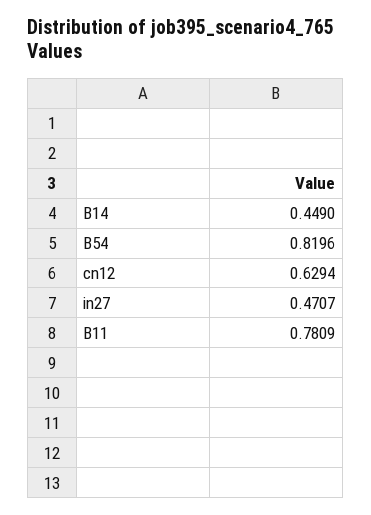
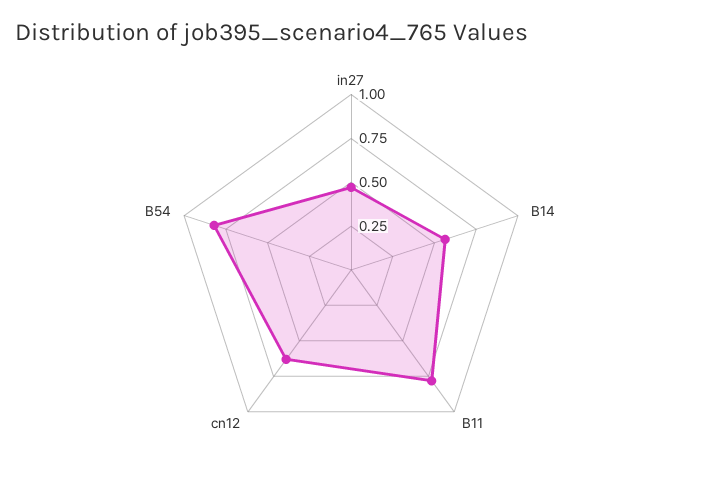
  {
-   "B14": 0.449,
+   "B14": 0.55,
    "B54": 0.8196,
    "cn12": 0.6294,
    "in27": 0.4707,
    "B11": 0.7809
  }

